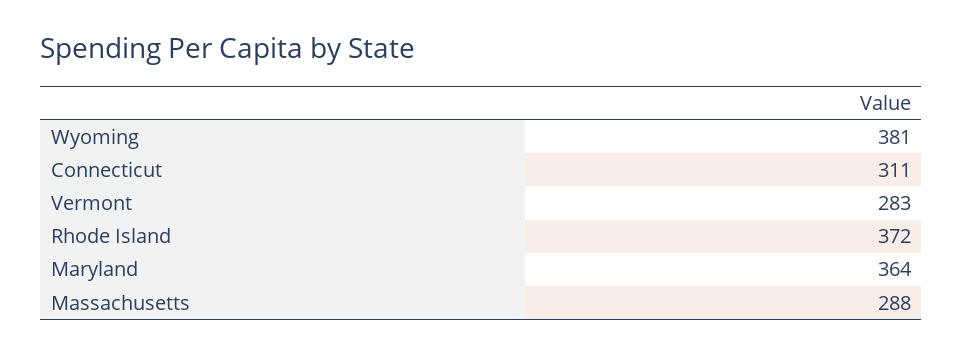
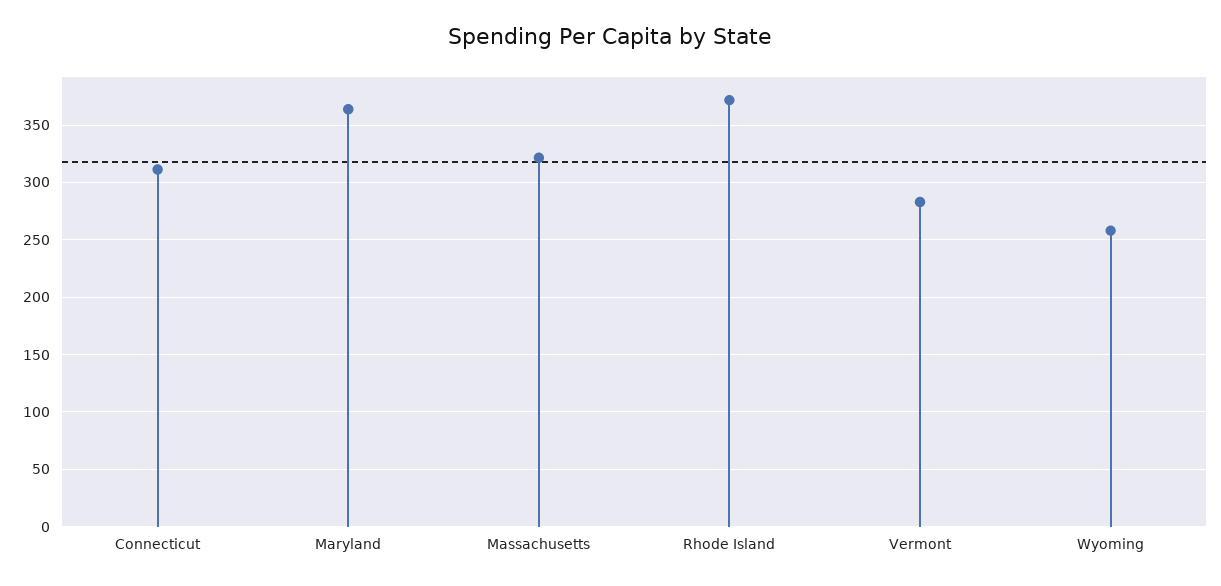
  {
-   "Wyoming": 381,
+   "Wyoming": 260,
    "Connecticut": 311,
    "Vermont": 283,
    "Rhode Island": 372,
    "Maryland": 364,
-   "Massachusetts": 288
+   "Massachusetts": 320
  }

